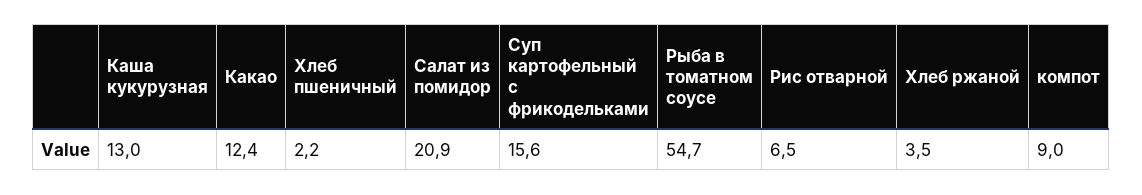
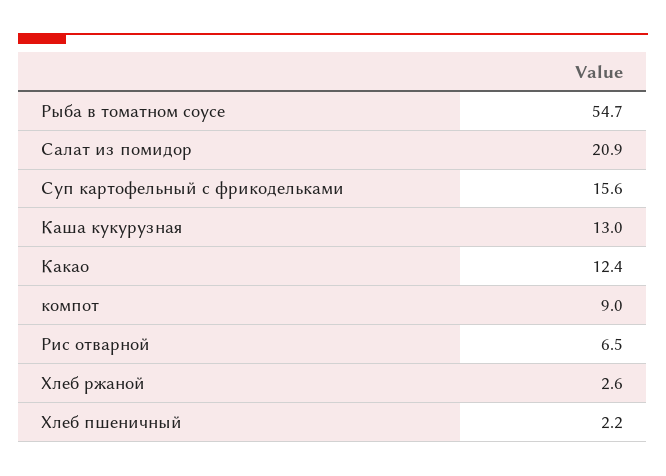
  {
    "Каша кукурузная": 13,
    "Какао": 12.4,
    "Хлеб пшеничный": 2.2,
    "Салат из помидор": 20.9,
    "Суп картофельный с фрикодельками": 15.6,
    "Рыба в томатном соусе": 54.7,
    "Рис отварной": 6.5,
-   "Хлеб ржаной": 3.5,
+   "Хлеб ржаной": 2.6,
    "компот": 9
  }

